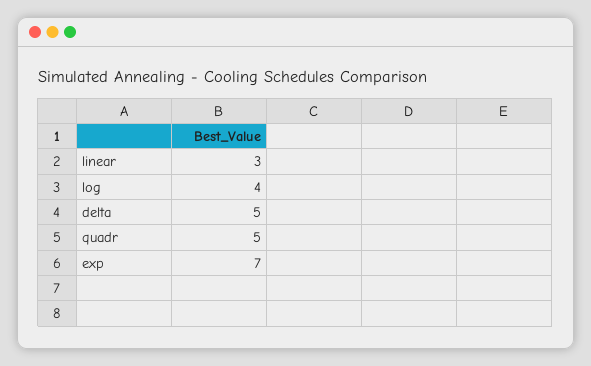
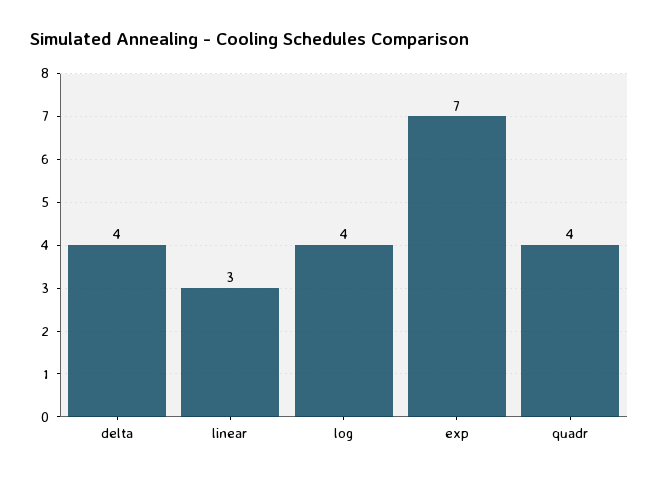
  {
    "linear": 3,
    "log": 4,
-   "delta": 5,
+   "delta": 4,
-   "quadr": 5,
+   "quadr": 4,
    "exp": 7
  }

